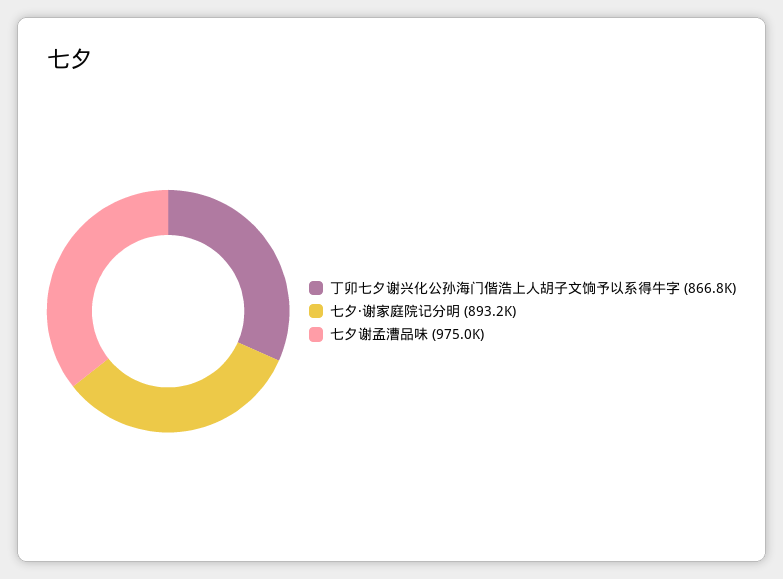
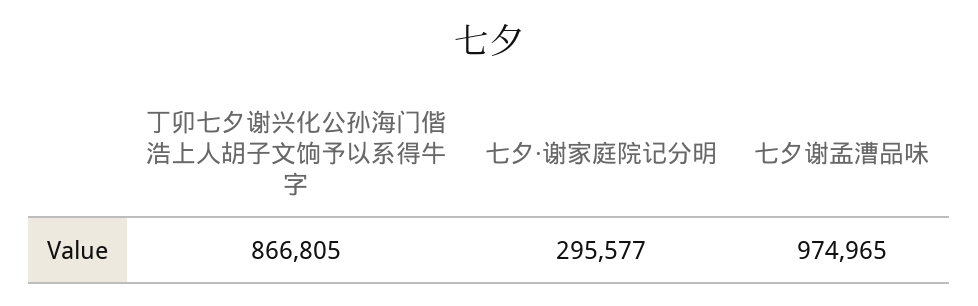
  {
    "丁卯七夕谢兴化公孙海门偕浩上人胡子文饷予以系得牛字": 866805,
-   "七夕·谢家庭院记分明": 893200,
+   "七夕·谢家庭院记分明": 295577,
    "七夕谢孟漕品味": 974965
  }

